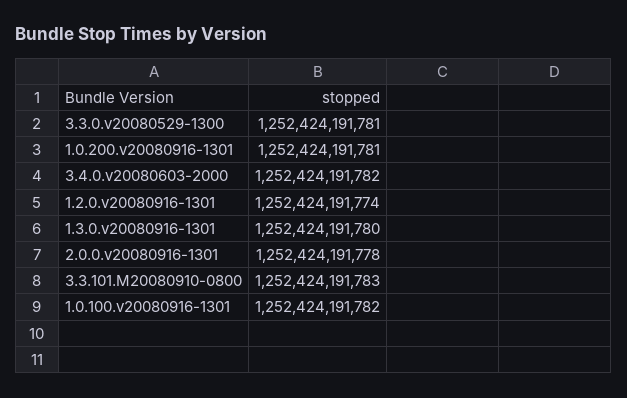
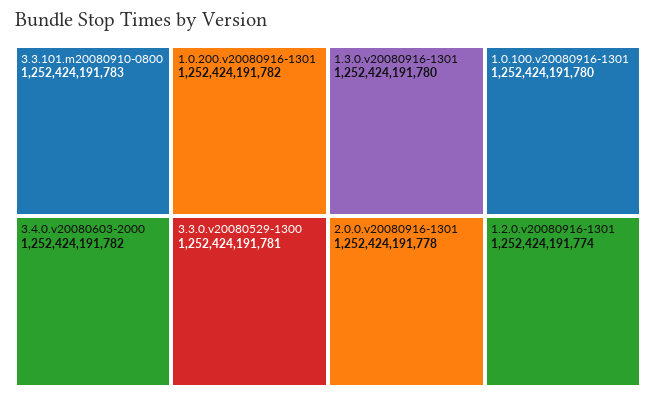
  {
    "3.3.0.v20080529-1300": 1252424191781,
-   "1.0.200.v20080916-1301": 1252424191781,
+   "1.0.200.v20080916-1301": 1252424191782,
    "3.4.0.v20080603-2000": 1252424191782,
    "1.2.0.v20080916-1301": 1252424191774,
    "1.3.0.v20080916-1301": 1252424191780,
    "2.0.0.v20080916-1301": 1252424191778,
    "3.3.101.M20080910-0800": 1252424191783,
-   "1.0.100.v20080916-1301": 1252424191782
+   "1.0.100.v20080916-1301": 1252424191780
  }

